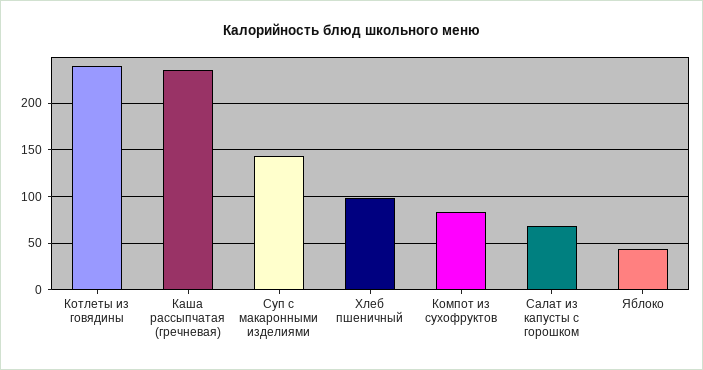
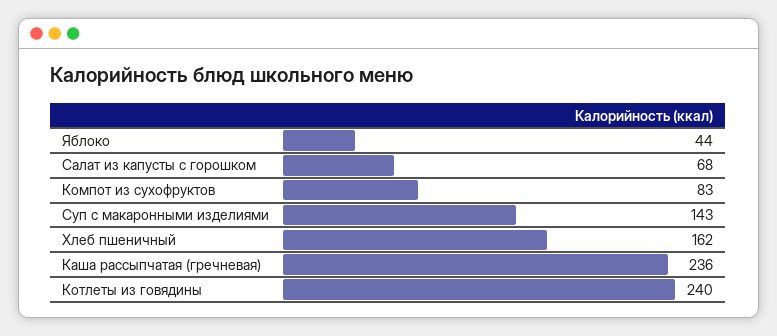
  {
    "Котлеты из говядины": 240,
    "Каша рассыпчатая (гречневая)": 236,
    "Суп с макаронными изделиями": 143,
-   "Хлеб пшеничный": 100,
+   "Хлеб пшеничный": 162,
    "Компот из сухофруктов": 83,
    "Салат из капусты с горошком": 68,
    "Яблоко": 44
  }

